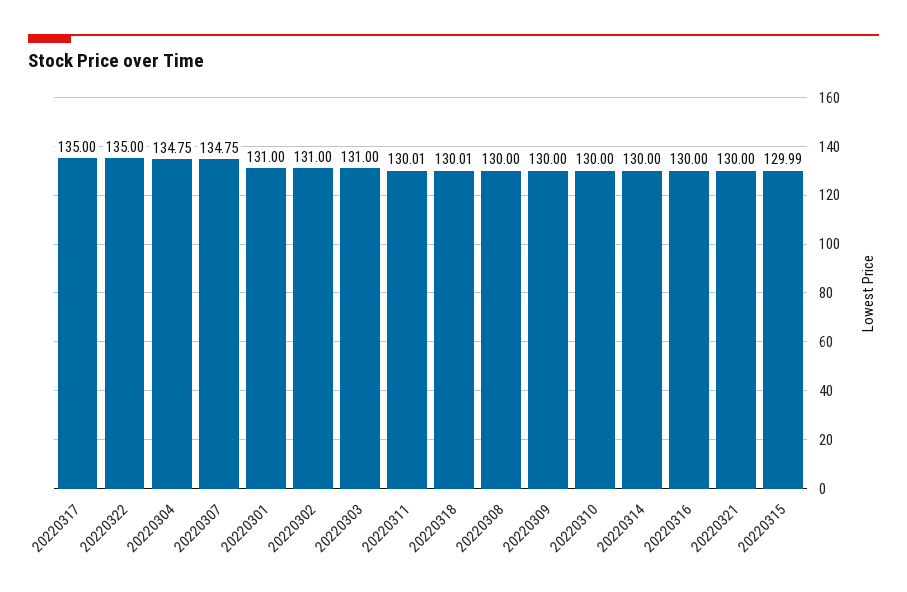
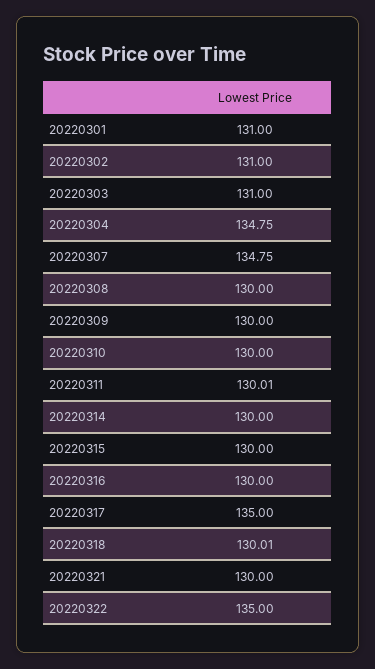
  {
    "20220317": 135,
    "20220322": 135,
    "20220304": 134.75,
    "20220307": 134.75,
    "20220301": 131,
    "20220302": 131,
    "20220303": 131,
    "20220311": 130.01,
    "20220318": 130.01,
    "20220308": 130,
    "20220309": 130,
    "20220310": 130,
    "20220314": 130,
    "20220316": 130,
    "20220321": 130,
-   "20220315": 129.99
+   "20220315": 130
  }

